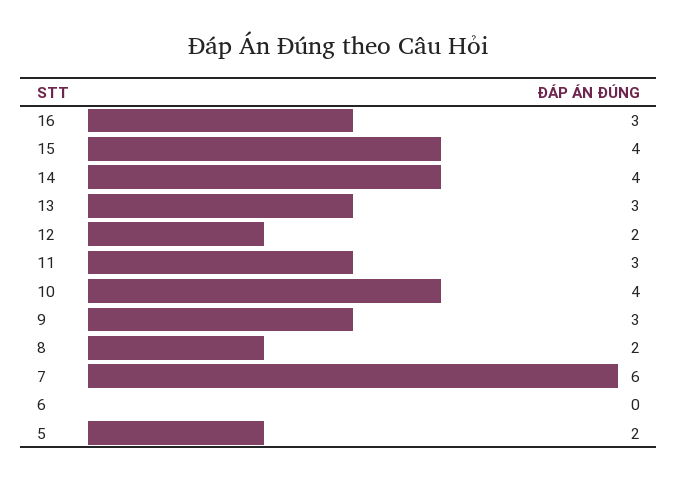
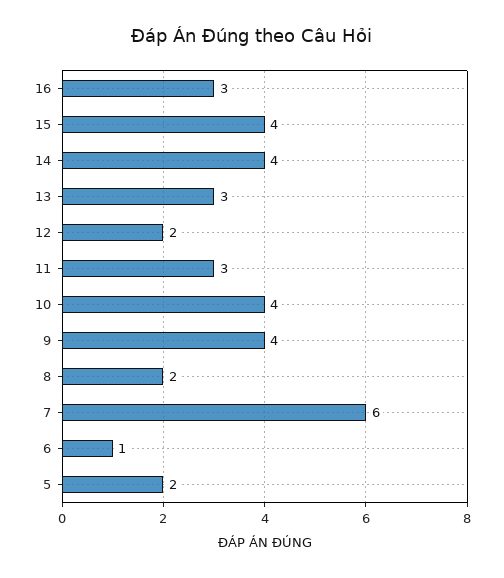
  {
    "16": 3,
    "15": 4,
    "14": 4,
    "13": 3,
    "12": 2,
    "11": 3,
    "10": 4,
-   "9": 3,
+   "9": 4,
    "8": 2,
    "7": 6,
-   "6": 0,
+   "6": 1,
    "5": 2
  }

